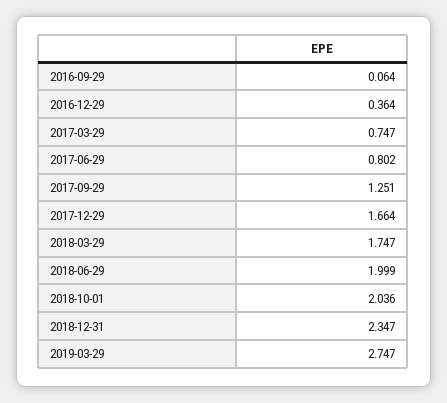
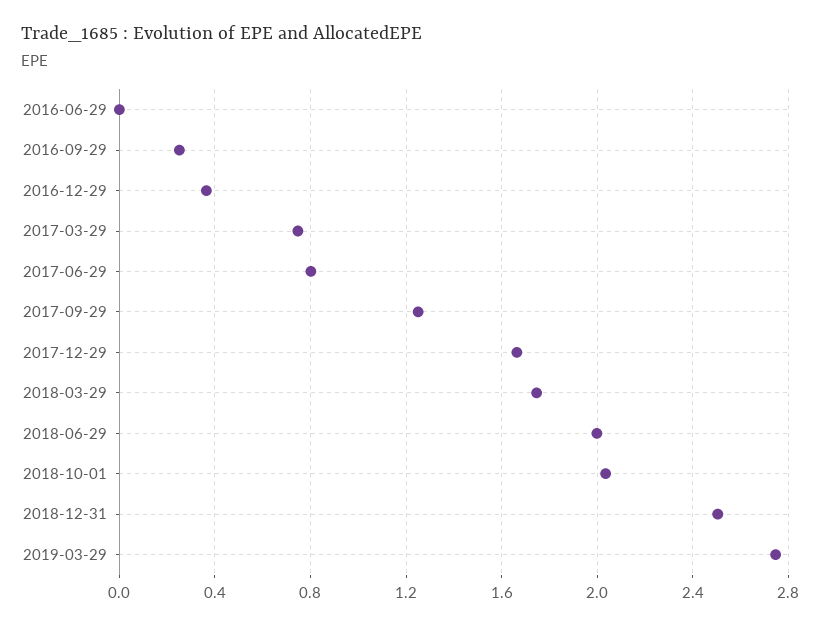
  {
-   "2016-09-29": 0.064,
+   "2016-09-29": 0.25,
    "2016-12-29": 0.364,
    "2017-03-29": 0.747,
    "2017-06-29": 0.802,
    "2017-09-29": 1.251,
    "2017-12-29": 1.664,
    "2018-03-29": 1.747,
    "2018-06-29": 1.999,
    "2018-10-01": 2.036,
-   "2018-12-31": 2.347,
+   "2018-12-31": 2.5,
-   "2019-03-29": 2.747
+   "2019-03-29": 2.747,
+   "2016-06-29": 0
  }

